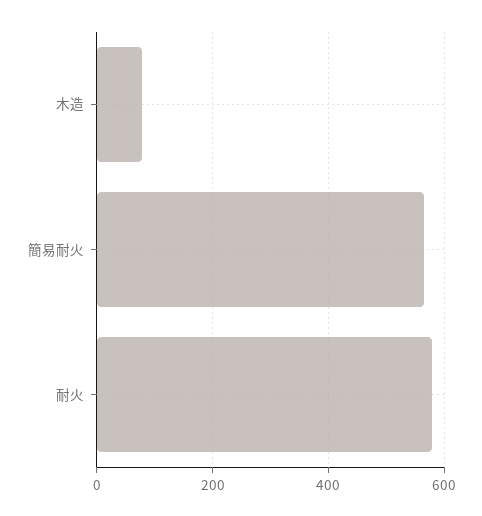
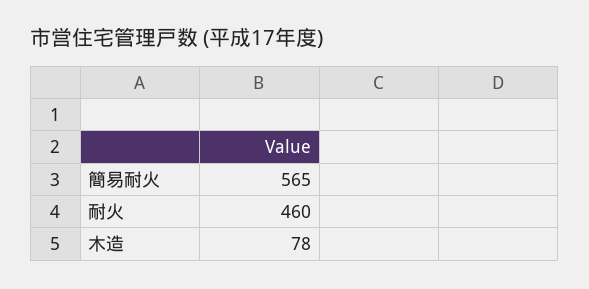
  {
    "木造": 78,
    "簡易耐火": 565,
-   "耐火": 580
+   "耐火": 460
  }

